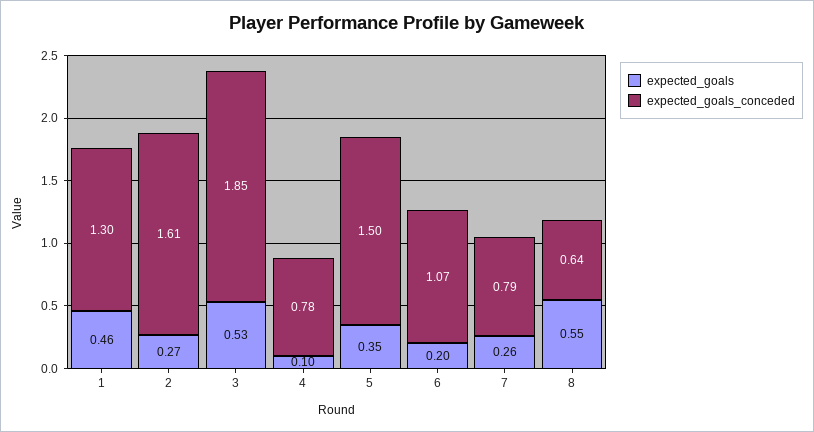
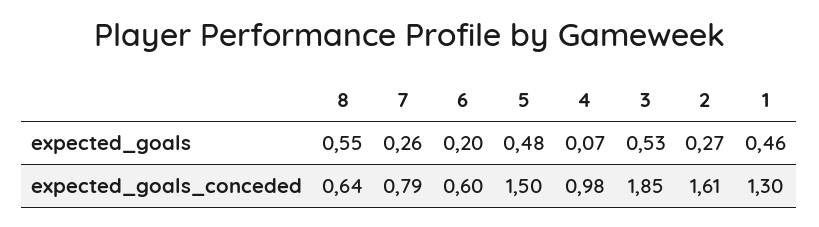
  {
    "expected_goals": {
      "1": 0.46,
      "2": 0.27,
      "3": 0.53,
-     "4": 0.1,
+     "4": 0.07,
-     "5": 0.35,
+     "5": 0.48,
      "6": 0.2,
      "7": 0.26,
      "8": 0.55
    },
    "expected_goals_conceded": {
      "1": 1.3,
      "2": 1.61,
      "3": 1.85,
-     "4": 0.78,
+     "4": 0.98,
      "5": 1.5,
-     "6": 1.07,
+     "6": 0.6,
      "7": 0.79,
      "8": 0.64
    }
  }

